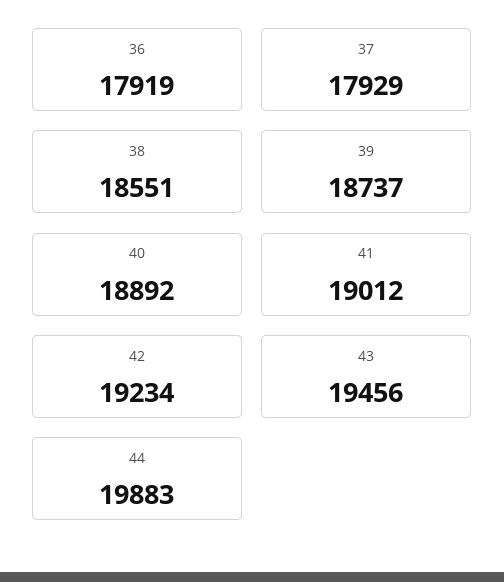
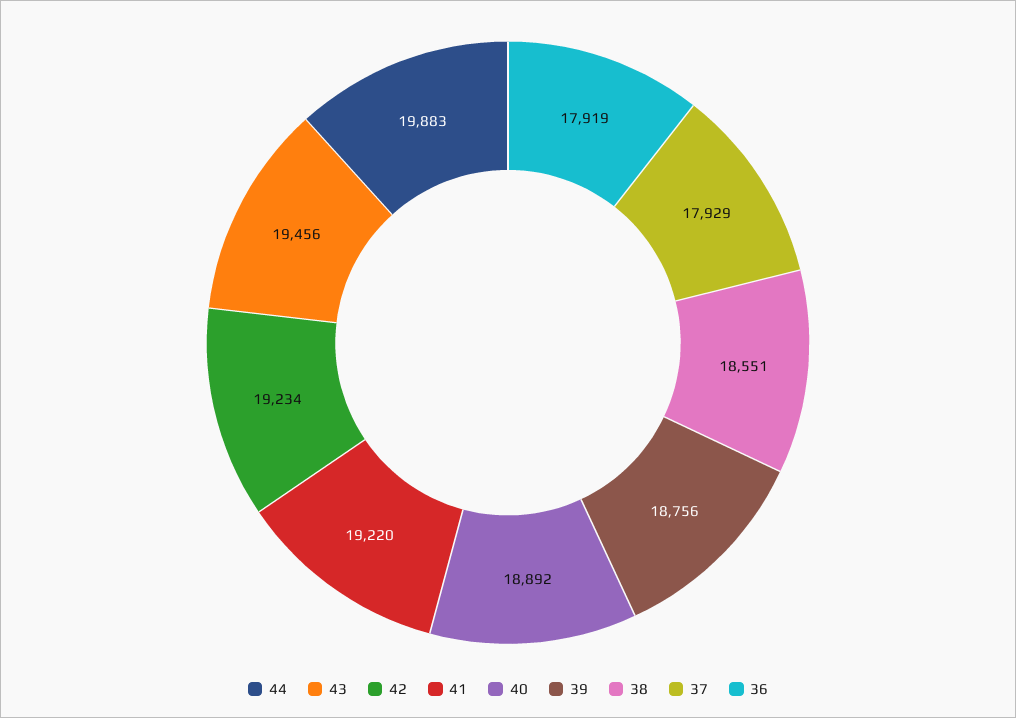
  {
    "36": 17919,
    "37": 17929,
    "38": 18551,
-   "39": 18737,
+   "39": 18756,
    "40": 18892,
-   "41": 19012,
+   "41": 19220,
    "42": 19234,
    "43": 19456,
    "44": 19883
  }

